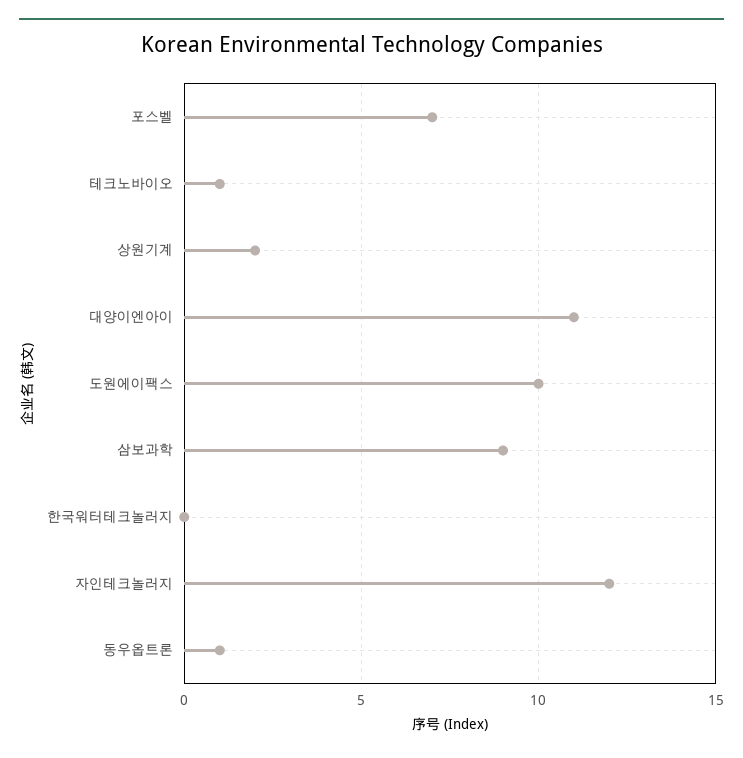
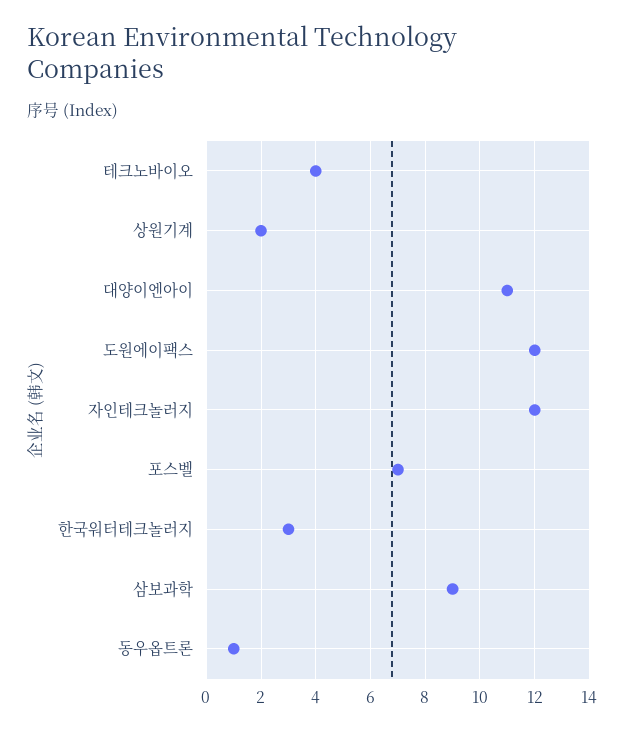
  {
    "포스벨": 7,
-   "테크노바이오": 1,
+   "테크노바이오": 4,
    "상원기계": 2,
    "대양이엔아이": 11,
-   "도원에이팩스": 10,
+   "도원에이팩스": 12,
    "삼보과학": 9,
-   "한국워터테크놀러지": 0,
+   "한국워터테크놀러지": 3,
    "자인테크놀러지": 12,
    "동우옵트론": 1
  }

